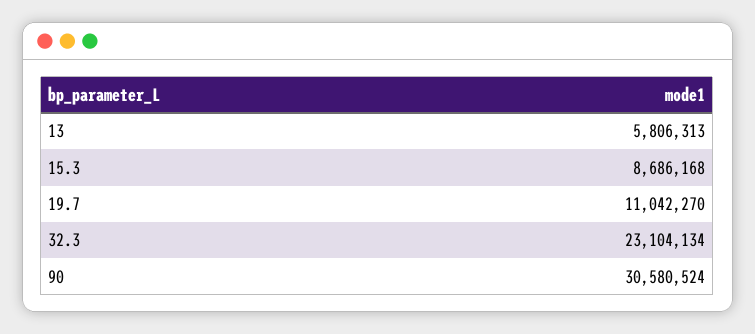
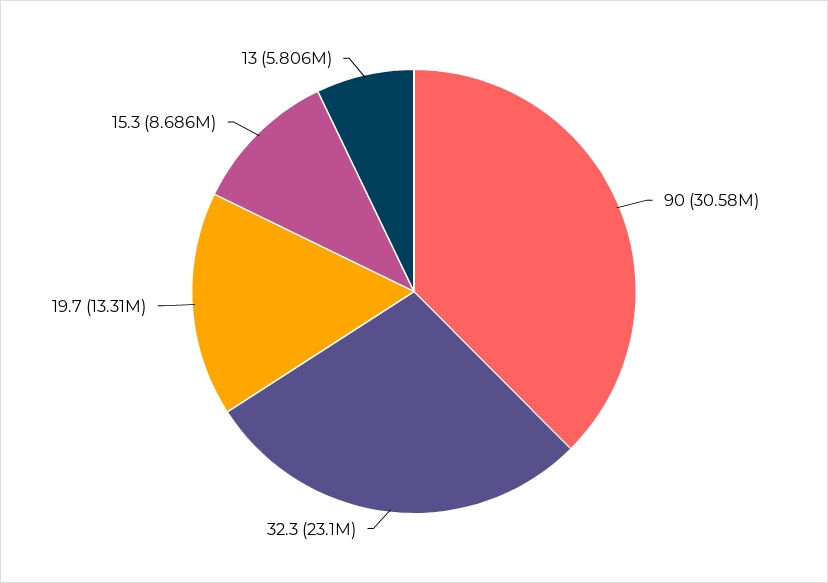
  {
    "13": 5806313,
    "15.3": 8686168,
-   "19.7": 11042270,
+   "19.7": 13310000,
    "32.3": 23104134,
    "90": 30580524
  }

